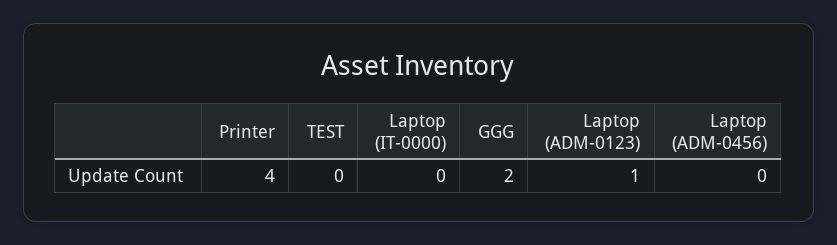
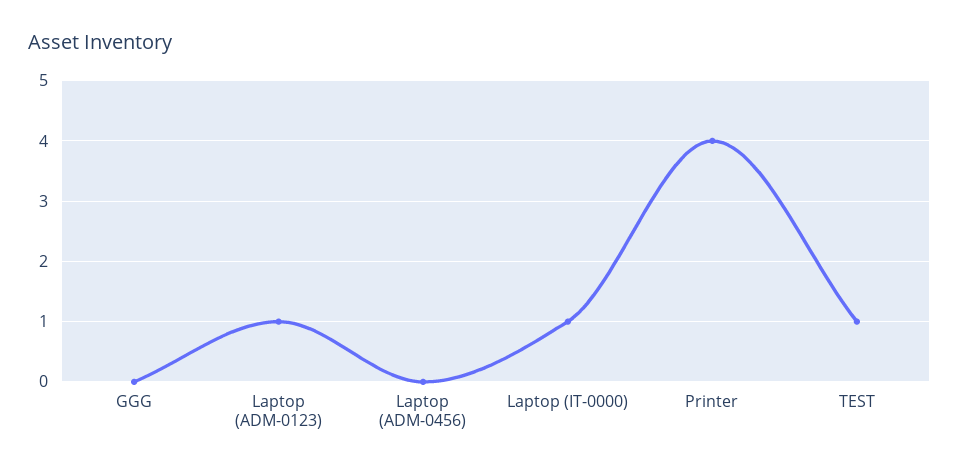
  {
    "Printer": 4,
-   "TEST": 0,
+   "TEST": 1,
-   "Laptop (IT-0000)": 0,
+   "Laptop (IT-0000)": 1,
-   "GGG": 2,
+   "GGG": 0,
    "Laptop (ADM-0123)": 1,
    "Laptop (ADM-0456)": 0
  }

